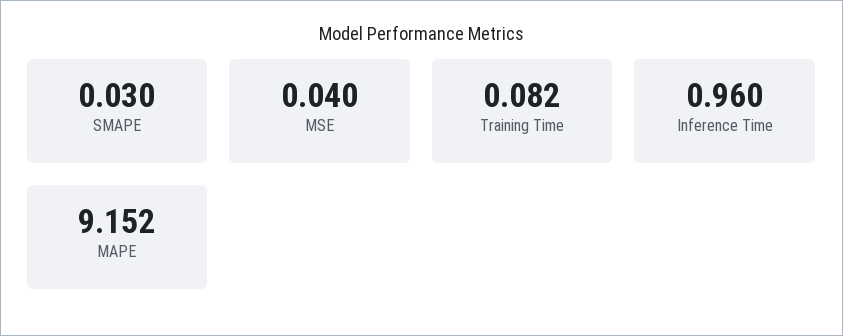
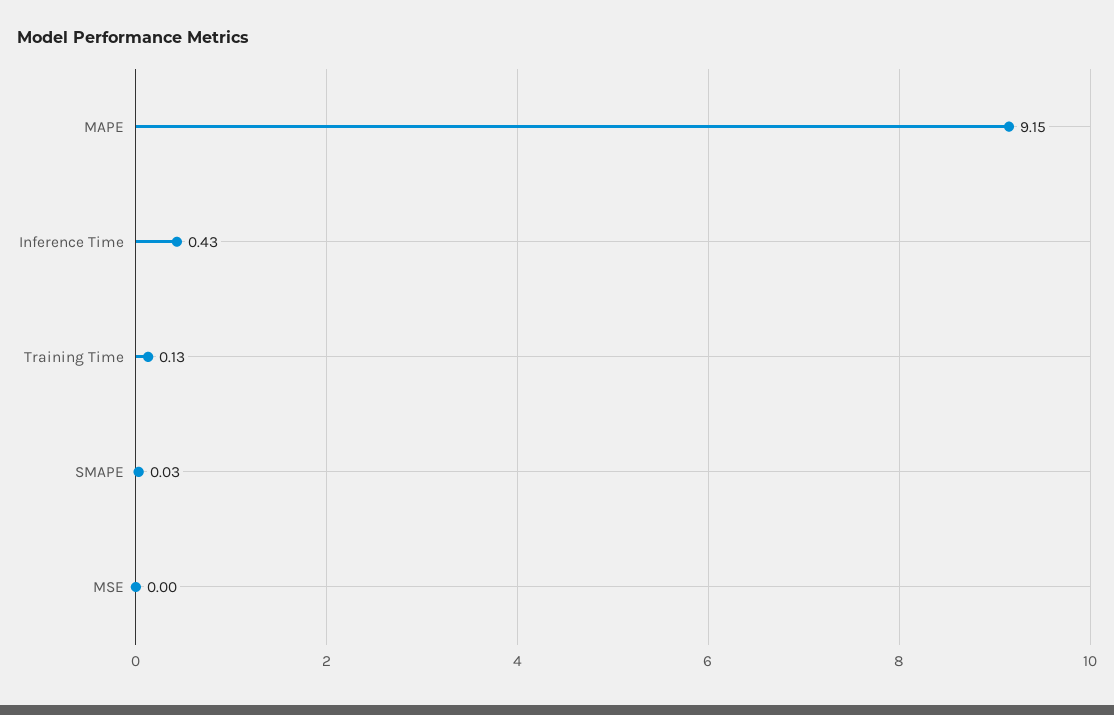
  {
    "SMAPE": 0.03,
-   "MSE": 0.04,
+   "MSE": 0,
-   "Training Time": 0.082,
+   "Training Time": 0.13,
-   "Inference Time": 0.96,
+   "Inference Time": 0.43,
    "MAPE": 9.152
  }

